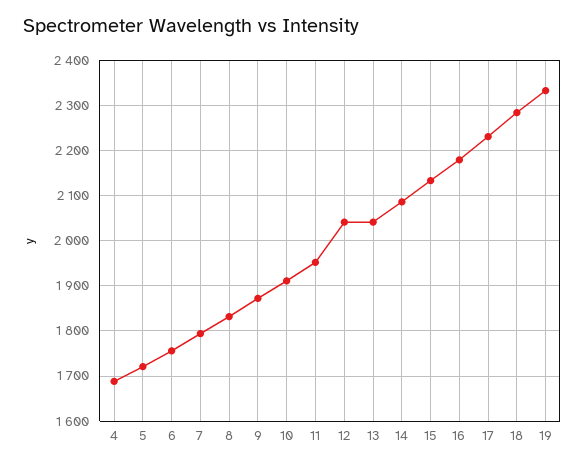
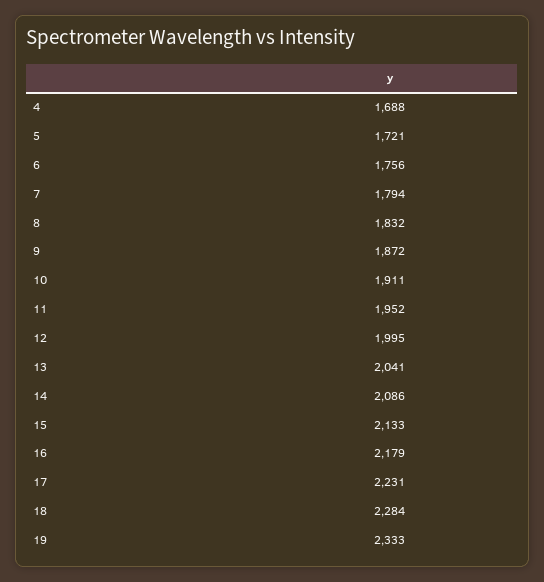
  {
    "4": 1688,
    "5": 1721,
    "6": 1756,
    "7": 1794,
    "8": 1832,
    "9": 1872,
    "10": 1911,
    "11": 1952,
-   "12": 2040,
+   "12": 1995,
    "13": 2041,
    "14": 2086,
    "15": 2133,
    "16": 2179,
    "17": 2231,
    "18": 2284,
    "19": 2333
  }

